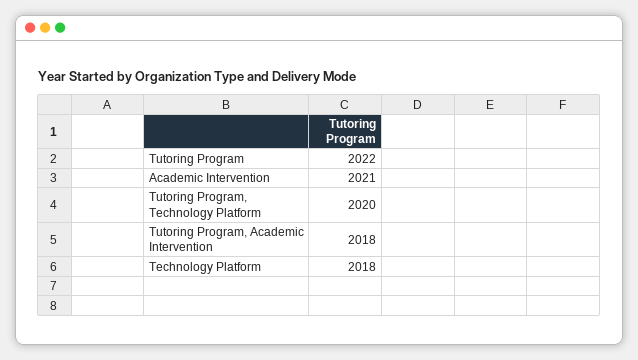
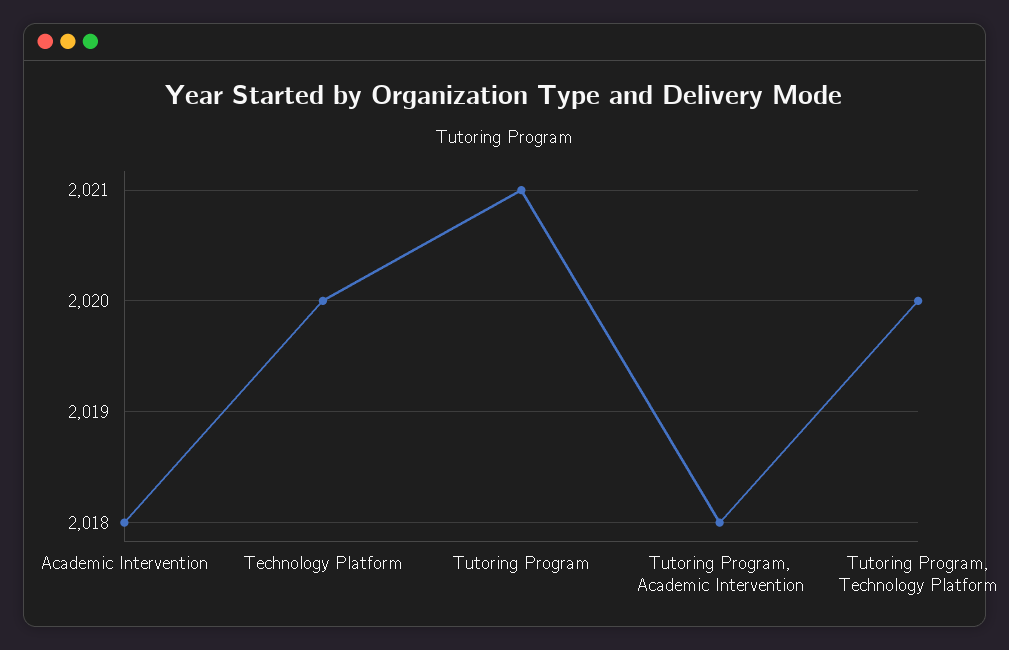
  {
-   "Tutoring Program": 2022,
+   "Tutoring Program": 2021,
-   "Academic Intervention": 2021,
+   "Academic Intervention": 2018,
    "Tutoring Program, Technology Platform": 2020,
    "Tutoring Program, Academic Intervention": 2018,
-   "Technology Platform": 2018
+   "Technology Platform": 2020
  }

